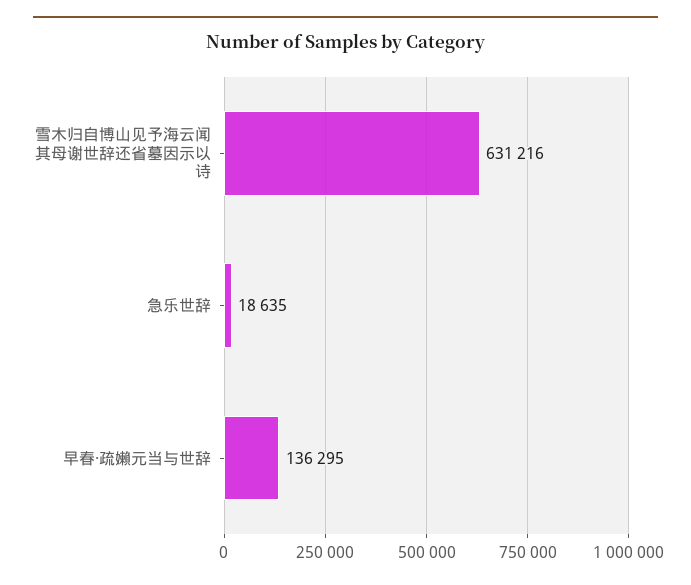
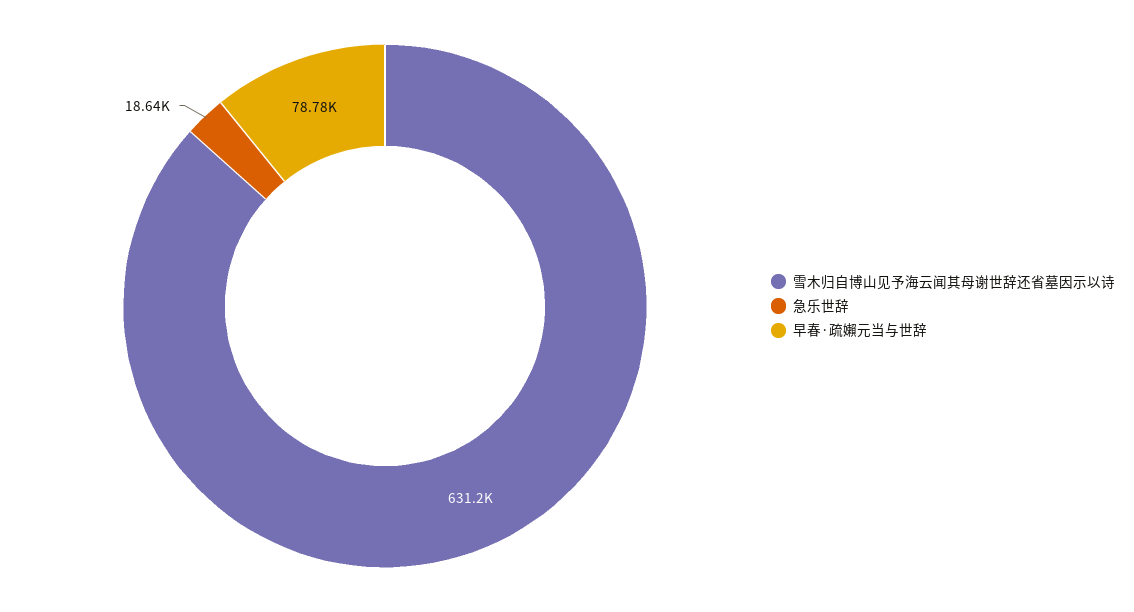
  {
    "雪木归自博山见予海云闻其母谢世辞还省墓因示以诗": 631216,
    "急乐世辞": 18635,
-   "早春·疏嬾元当与世辞": 136295
+   "早春·疏嬾元当与世辞": 78780
  }

